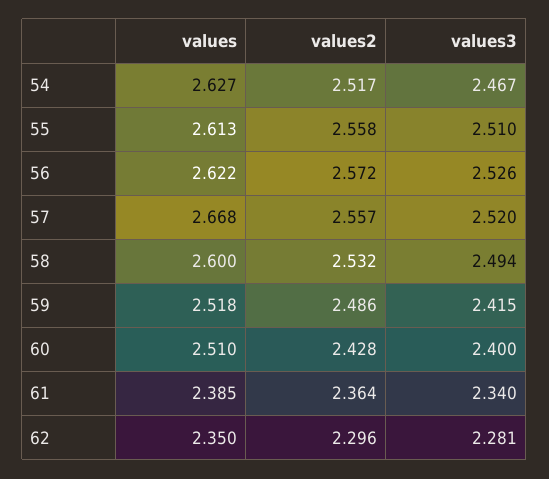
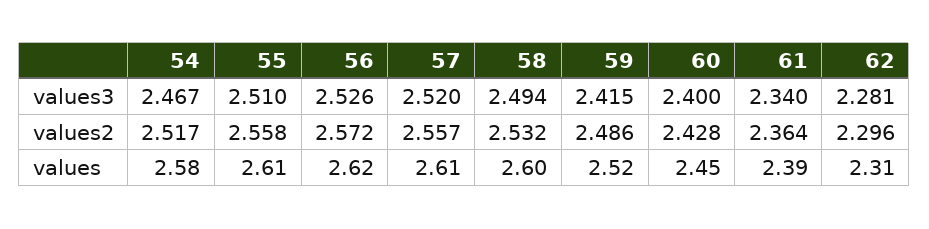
  {
    "values": {
-     "54": 2.627,
+     "54": 2.58,
      "55": 2.613,
      "56": 2.622,
-     "57": 2.668,
+     "57": 2.61,
      "58": 2.6,
      "59": 2.518,
-     "60": 2.51,
+     "60": 2.45,
      "61": 2.385,
-     "62": 2.35
+     "62": 2.31
    },
    "values2": {
      "54": 2.517,
      "55": 2.558,
      "56": 2.572,
      "57": 2.557,
      "58": 2.532,
      "59": 2.486,
      "60": 2.428,
      "61": 2.364,
      "62": 2.296
    },
    "values3": {
      "54": 2.467,
      "55": 2.51,
      "56": 2.526,
      "57": 2.52,
      "58": 2.494,
      "59": 2.415,
      "60": 2.4,
      "61": 2.34,
      "62": 2.281
    }
  }

